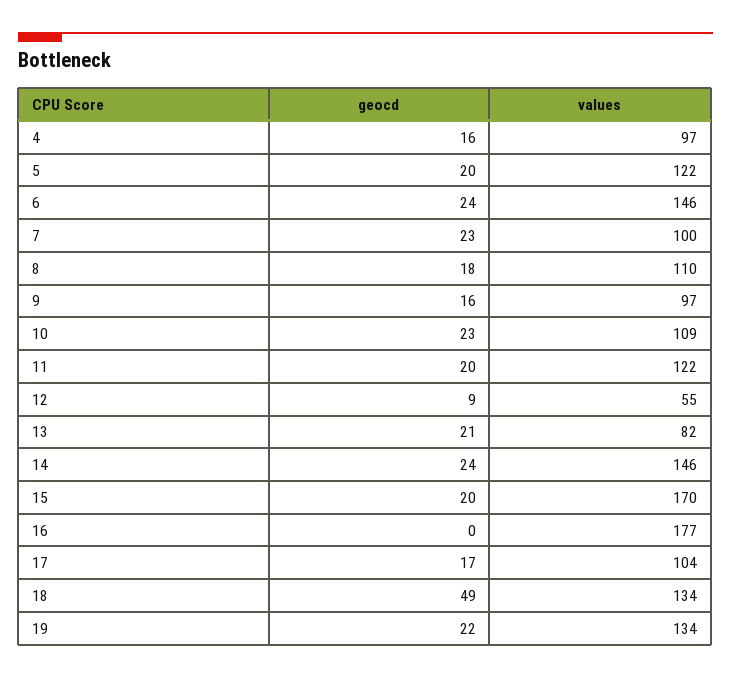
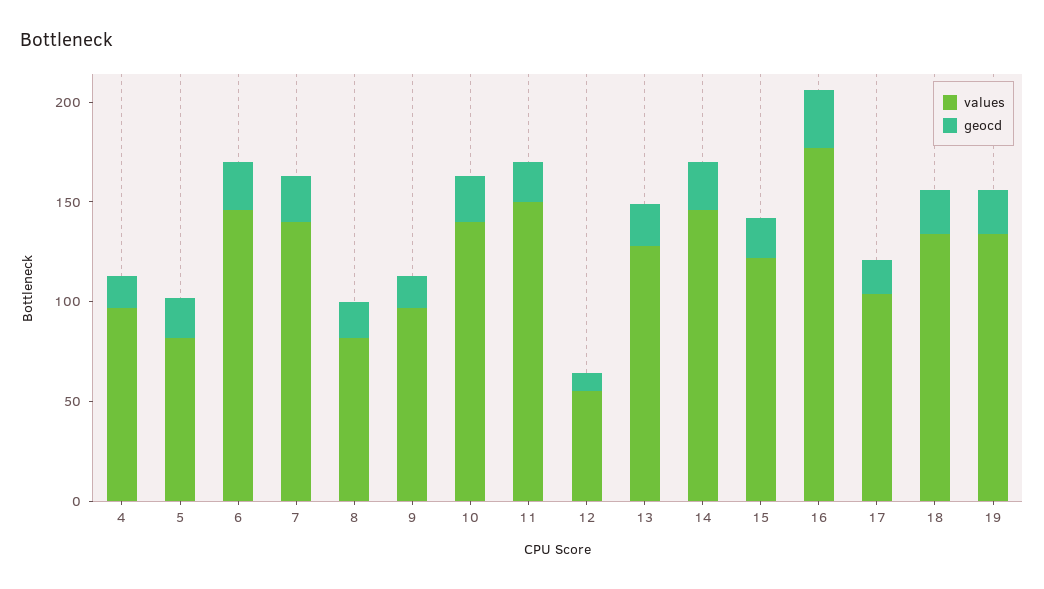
  {
    "geocd": {
      "4": 16,
      "5": 20,
      "6": 24,
      "7": 23,
      "8": 18,
      "9": 16,
      "10": 23,
      "11": 20,
      "12": 9,
      "13": 21,
      "14": 24,
      "15": 20,
-     "16": 0,
+     "16": 30,
      "17": 17,
-     "18": 49,
+     "18": 20,
      "19": 22
    },
    "values": {
      "4": 97,
-     "5": 122,
+     "5": 80,
      "6": 146,
-     "7": 100,
+     "7": 140,
-     "8": 110,
+     "8": 80,
      "9": 97,
-     "10": 109,
+     "10": 140,
-     "11": 122,
+     "11": 150,
      "12": 55,
-     "13": 82,
+     "13": 130,
      "14": 146,
-     "15": 170,
+     "15": 120,
      "16": 177,
      "17": 104,
      "18": 134,
      "19": 134
    }
  }

